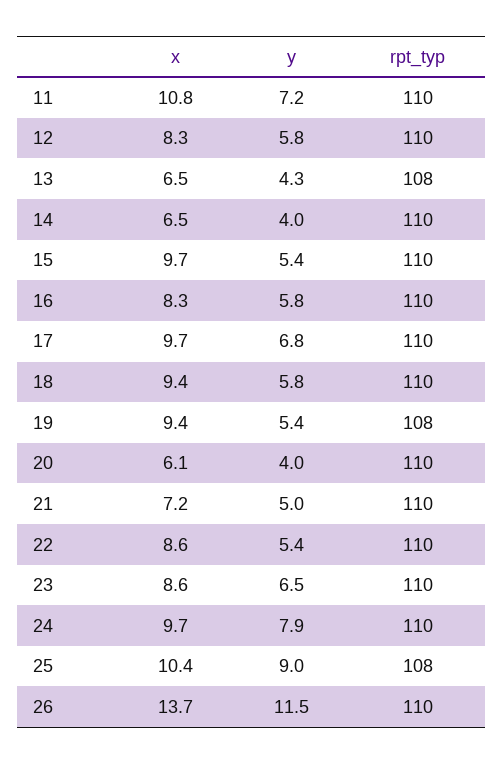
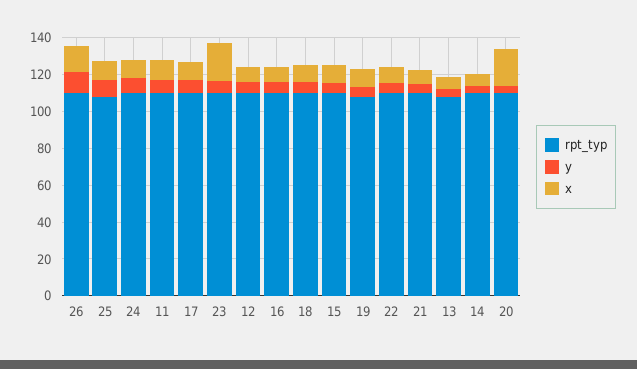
  {
    "x": {
      "11": 10.8,
      "12": 8.3,
      "13": 6.5,
      "14": 6.5,
      "15": 9.7,
      "16": 8.3,
      "17": 9.7,
      "18": 9.4,
      "19": 9.4,
-     "20": 6.1,
+     "20": 20,
      "21": 7.2,
      "22": 8.6,
-     "23": 8.6,
+     "23": 20,
      "24": 9.7,
      "25": 10.4,
      "26": 13.7
    },
    "y": {
      "11": 7.2,
      "12": 5.8,
      "13": 4.3,
      "14": 4,
      "15": 5.4,
      "16": 5.8,
      "17": 6.8,
      "18": 5.8,
      "19": 5.4,
      "20": 4,
      "21": 5,
      "22": 5.4,
      "23": 6.5,
      "24": 7.9,
      "25": 9,
      "26": 11.5
    },
    "rpt_typ": {
      "11": 110,
      "12": 110,
      "13": 108,
      "14": 110,
      "15": 110,
      "16": 110,
      "17": 110,
      "18": 110,
      "19": 108,
      "20": 110,
      "21": 110,
      "22": 110,
      "23": 110,
      "24": 110,
      "25": 108,
      "26": 110
    }
  }

